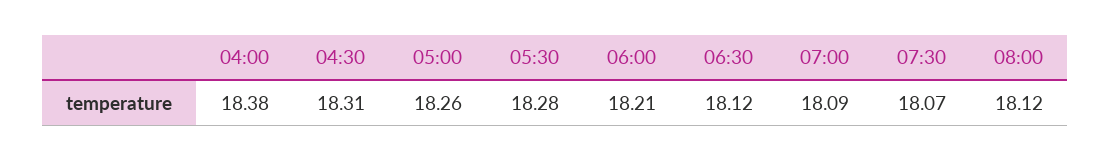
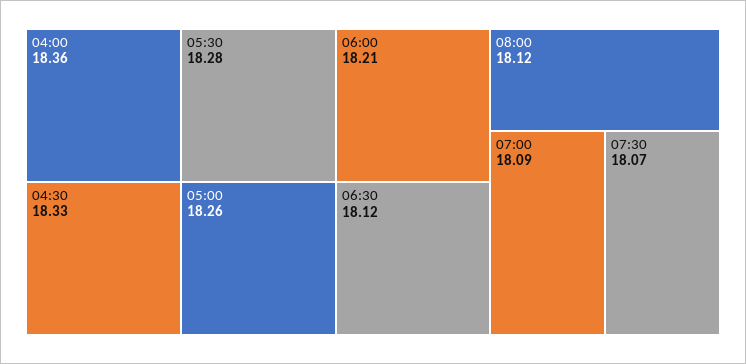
  {
-   "04:00": 18.38,
+   "04:00": 18.36,
-   "04:30": 18.31,
+   "04:30": 18.33,
    "05:00": 18.26,
    "05:30": 18.28,
    "06:00": 18.21,
    "06:30": 18.12,
    "07:00": 18.09,
    "07:30": 18.07,
    "08:00": 18.12
  }

